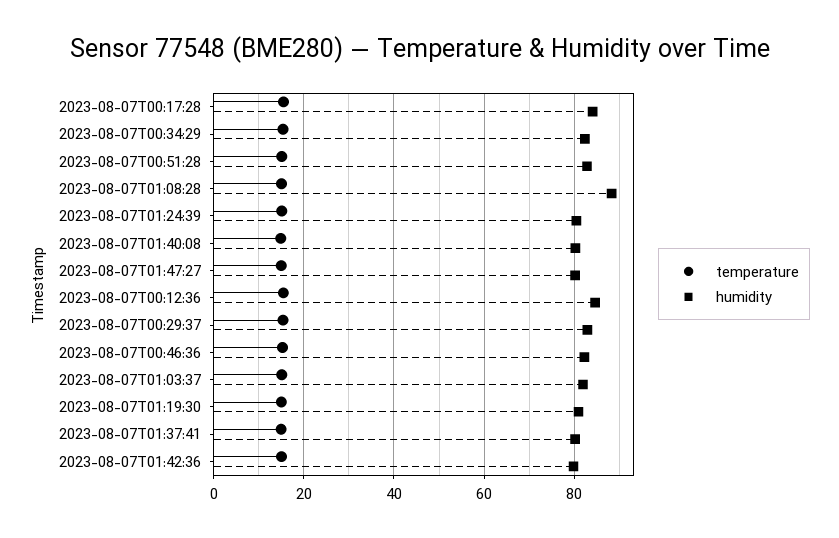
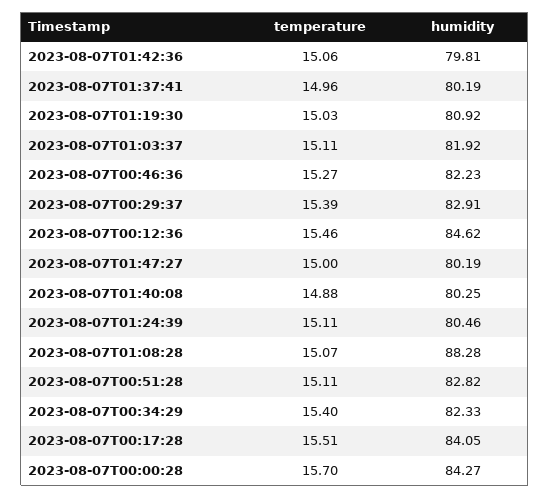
  {
    "temperature": {
      "2023-08-07T00:17:28": 15.51,
      "2023-08-07T00:34:29": 15.4,
      "2023-08-07T00:51:28": 15.11,
      "2023-08-07T01:08:28": 15.07,
      "2023-08-07T01:24:39": 15.11,
      "2023-08-07T01:40:08": 14.88,
      "2023-08-07T01:47:27": 15,
      "2023-08-07T00:12:36": 15.46,
      "2023-08-07T00:29:37": 15.39,
      "2023-08-07T00:46:36": 15.27,
      "2023-08-07T01:03:37": 15.11,
      "2023-08-07T01:19:30": 15.03,
      "2023-08-07T01:37:41": 14.96,
-     "2023-08-07T01:42:36": 15.06
+     "2023-08-07T01:42:36": 15.06,
+     "2023-08-07T00:00:28": 15.7
    },
    "humidity": {
      "2023-08-07T00:17:28": 84.05,
      "2023-08-07T00:34:29": 82.33,
      "2023-08-07T00:51:28": 82.82,
      "2023-08-07T01:08:28": 88.28,
      "2023-08-07T01:24:39": 80.46,
      "2023-08-07T01:40:08": 80.25,
      "2023-08-07T01:47:27": 80.19,
      "2023-08-07T00:12:36": 84.62,
      "2023-08-07T00:29:37": 82.91,
      "2023-08-07T00:46:36": 82.23,
      "2023-08-07T01:03:37": 81.92,
      "2023-08-07T01:19:30": 80.92,
      "2023-08-07T01:37:41": 80.19,
-     "2023-08-07T01:42:36": 79.81
+     "2023-08-07T01:42:36": 79.81,
+     "2023-08-07T00:00:28": 84.27
    }
  }

